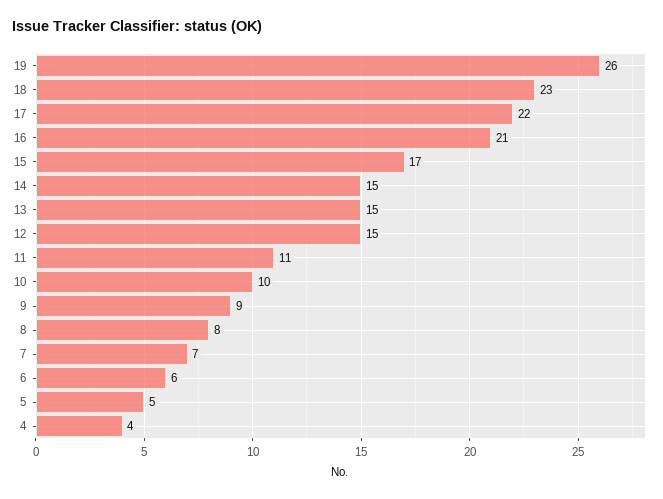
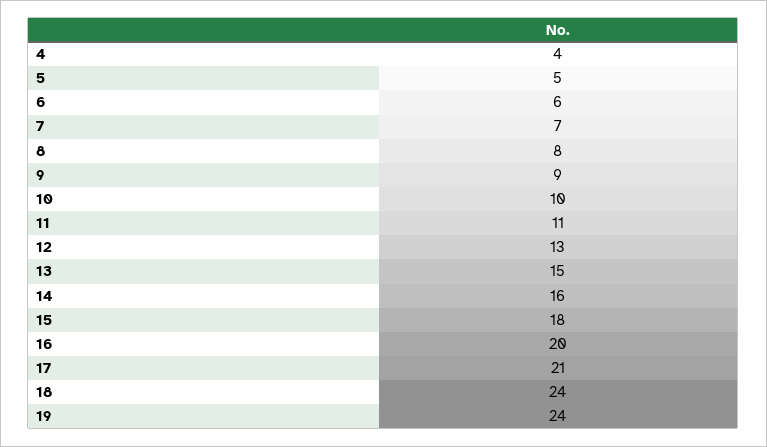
  {
-   "19": 26,
+   "19": 24,
-   "18": 23,
+   "18": 24,
-   "17": 22,
+   "17": 21,
-   "16": 21,
+   "16": 20,
-   "15": 17,
+   "15": 18,
-   "14": 15,
+   "14": 16,
    "13": 15,
-   "12": 15,
+   "12": 13,
    "11": 11,
    "10": 10,
    "9": 9,
    "8": 8,
    "7": 7,
    "6": 6,
    "5": 5,
    "4": 4
  }

